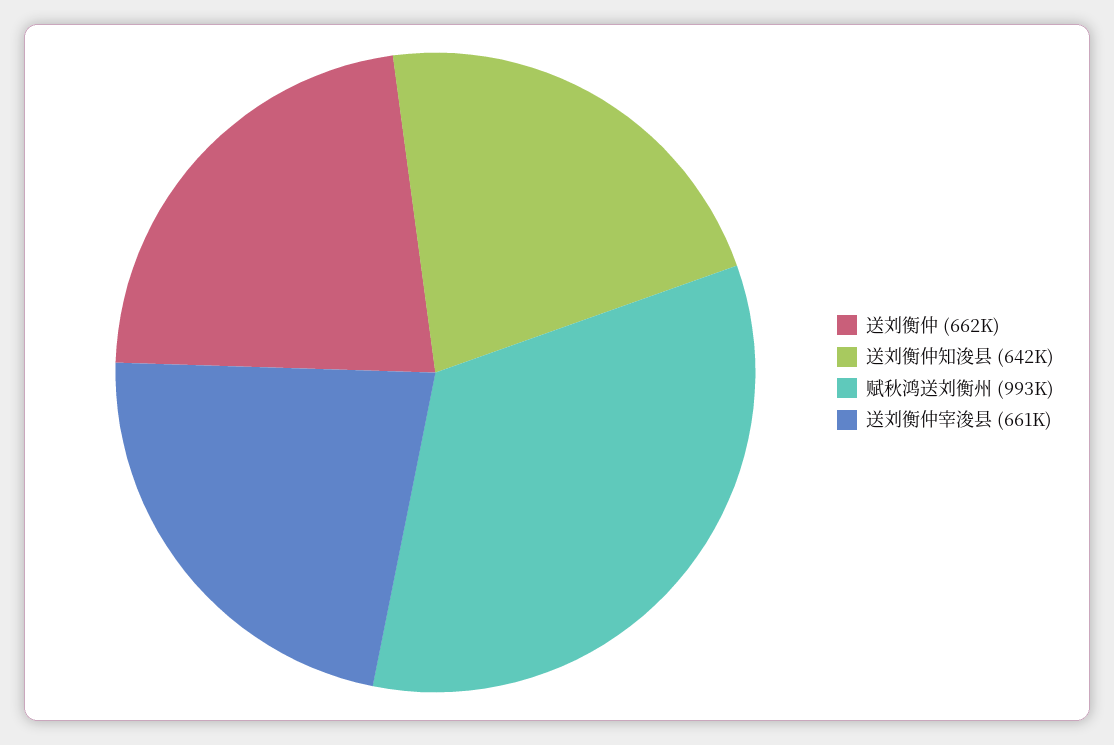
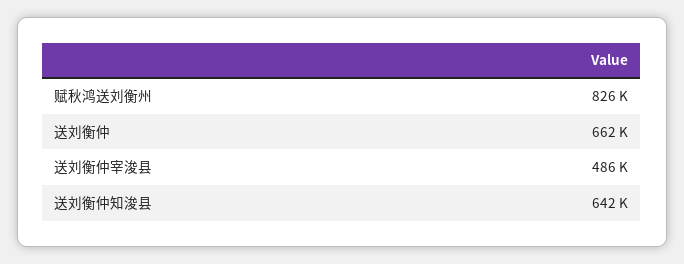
  {
    "送刘衡仲": 662000,
    "送刘衡仲知浚县": 642000,
-   "赋秋鸿送刘衡州": 993000,
+   "赋秋鸿送刘衡州": 826000,
-   "送刘衡仲宰浚县": 661000
+   "送刘衡仲宰浚县": 486000
  }

